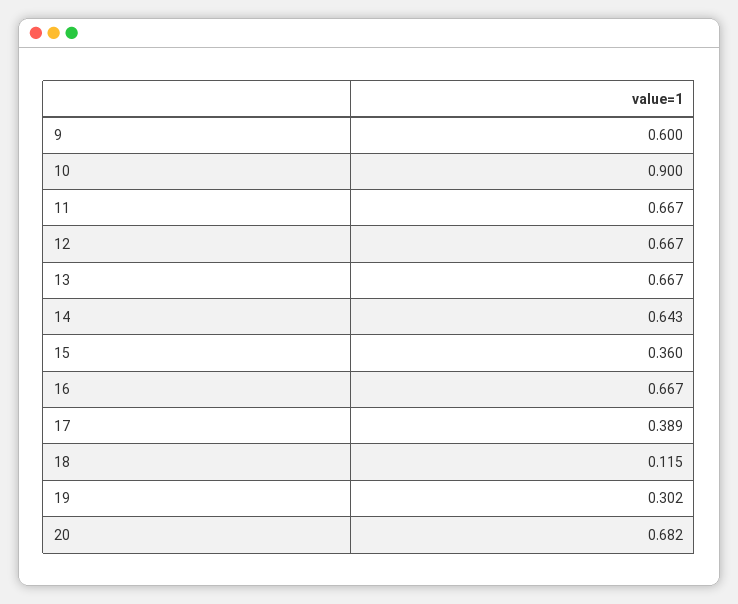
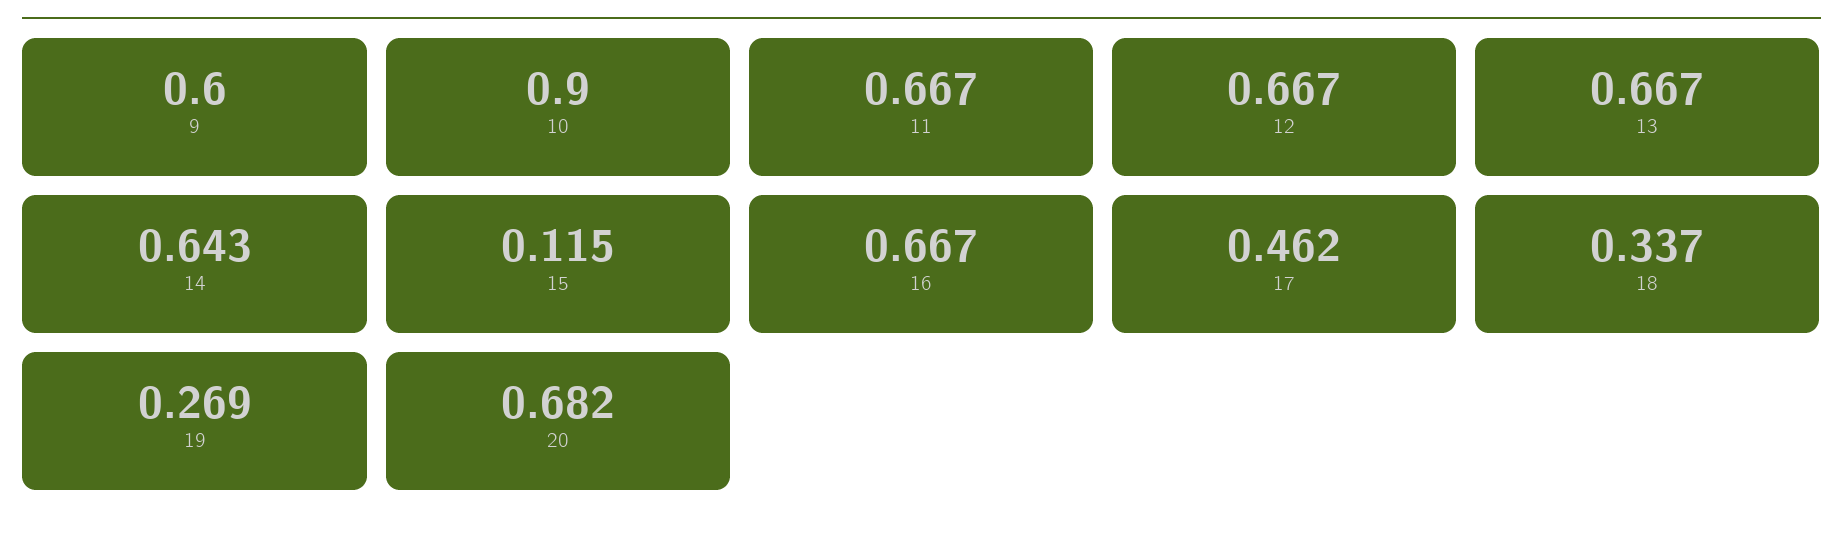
  {
    "9": 0.6,
    "10": 0.9,
    "11": 0.667,
    "12": 0.667,
    "13": 0.667,
    "14": 0.643,
-   "15": 0.36,
+   "15": 0.115,
    "16": 0.667,
-   "17": 0.389,
+   "17": 0.462,
-   "18": 0.115,
+   "18": 0.337,
-   "19": 0.302,
+   "19": 0.269,
    "20": 0.682
  }

